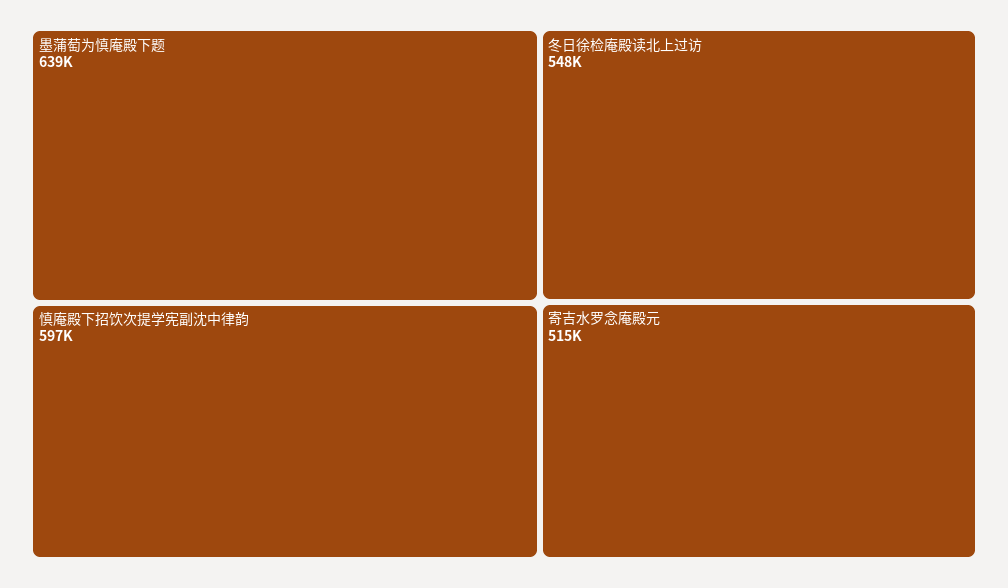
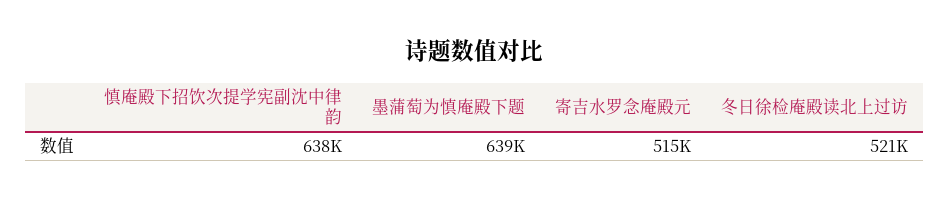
  {
    "墨蒲萄为慎庵殿下题": 639000,
-   "慎庵殿下招饮次提学宪副沈中律韵": 597000,
+   "慎庵殿下招饮次提学宪副沈中律韵": 638000,
-   "冬日徐检庵殿读北上过访": 548000,
+   "冬日徐检庵殿读北上过访": 521000,
    "寄吉水罗念庵殿元": 515000
  }

